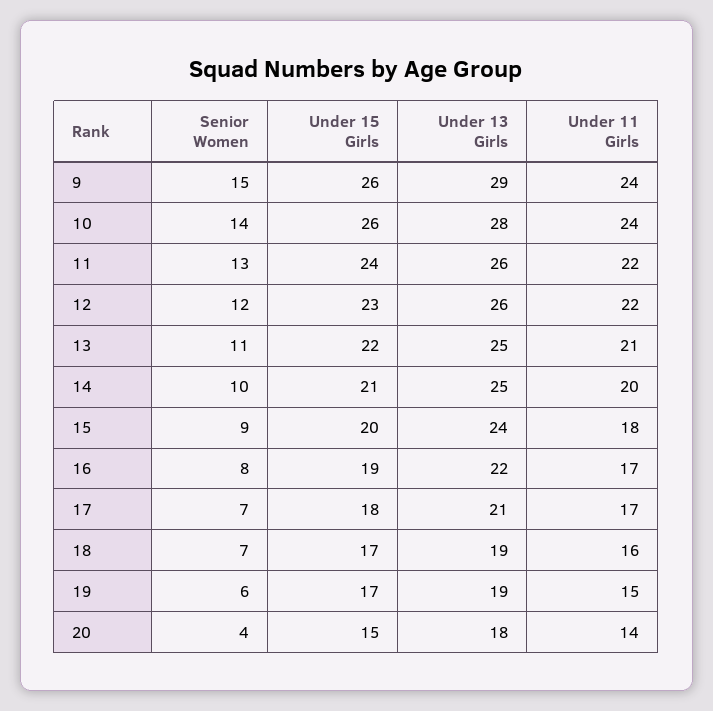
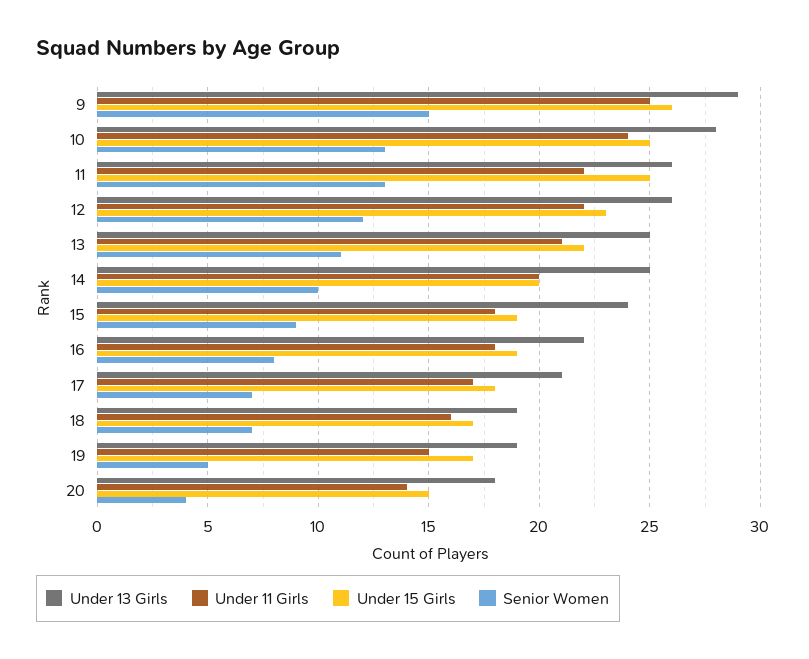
  {
    "Senior Women": {
      "9": 15,
-     "10": 14,
+     "10": 13,
      "11": 13,
      "12": 12,
      "13": 11,
      "14": 10,
      "15": 9,
      "16": 8,
      "17": 7,
      "18": 7,
-     "19": 6,
+     "19": 5,
      "20": 4
    },
    "Under 15 Girls": {
      "9": 26,
-     "10": 26,
+     "10": 25,
-     "11": 24,
+     "11": 25,
      "12": 23,
      "13": 22,
-     "14": 21,
+     "14": 20,
-     "15": 20,
+     "15": 19,
      "16": 19,
      "17": 18,
      "18": 17,
      "19": 17,
      "20": 15
    },
    "Under 13 Girls": {
      "9": 29,
      "10": 28,
      "11": 26,
      "12": 26,
      "13": 25,
      "14": 25,
      "15": 24,
      "16": 22,
      "17": 21,
      "18": 19,
      "19": 19,
      "20": 18
    },
    "Under 11 Girls": {
-     "9": 24,
+     "9": 25,
      "10": 24,
      "11": 22,
      "12": 22,
      "13": 21,
      "14": 20,
      "15": 18,
-     "16": 17,
+     "16": 18,
      "17": 17,
      "18": 16,
      "19": 15,
      "20": 14
    }
  }

